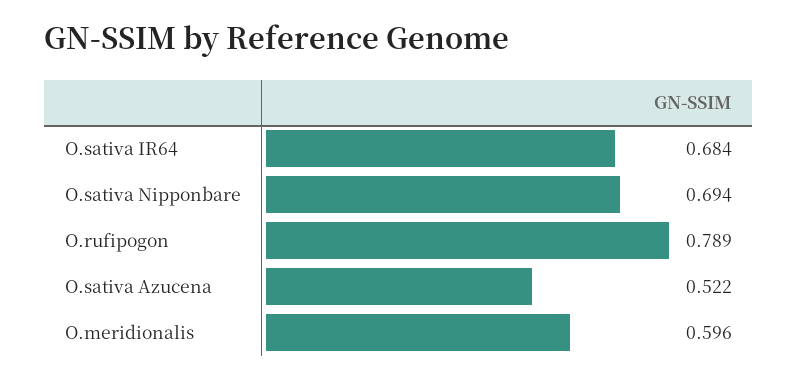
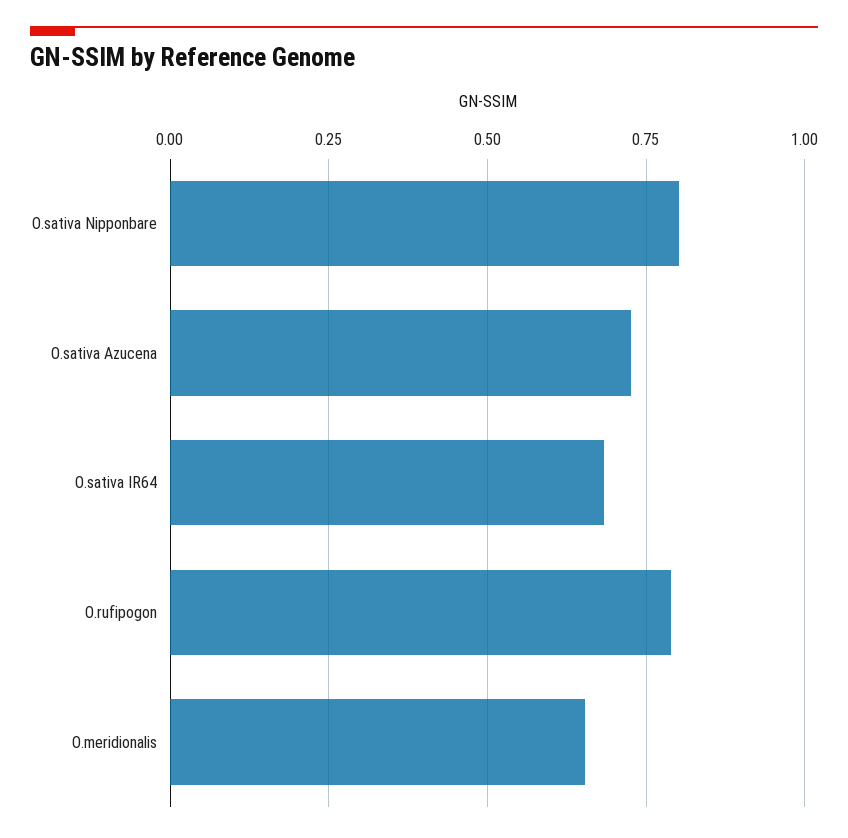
  {
    "O.sativa IR64": 0.684,
-   "O.sativa Nipponbare": 0.694,
+   "O.sativa Nipponbare": 0.8,
    "O.rufipogon": 0.789,
-   "O.sativa Azucena": 0.522,
+   "O.sativa Azucena": 0.725,
-   "O.meridionalis": 0.596
+   "O.meridionalis": 0.65
  }

